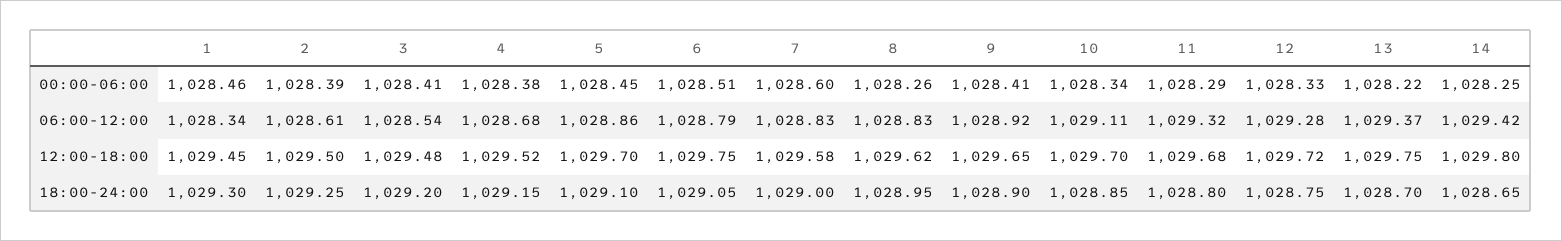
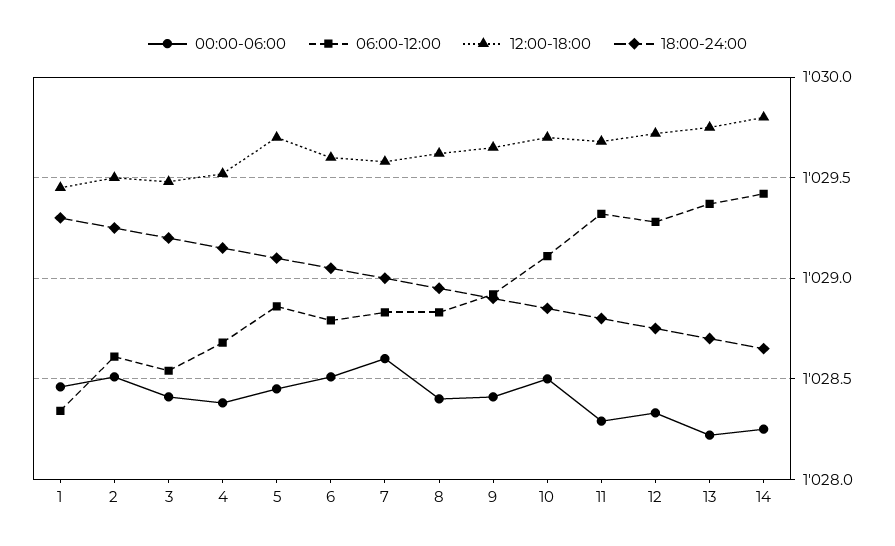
  {
    "00:00-06:00": {
      "1": 1028.46,
-     "2": 1028.39,
+     "2": 1028.5,
      "3": 1028.41,
      "4": 1028.38,
      "5": 1028.45,
      "6": 1028.51,
      "7": 1028.6,
-     "8": 1028.26,
+     "8": 1028.4,
      "9": 1028.41,
-     "10": 1028.34,
+     "10": 1028.5,
      "11": 1028.29,
      "12": 1028.33,
      "13": 1028.22,
      "14": 1028.25
    },
    "06:00-12:00": {
      "1": 1028.34,
      "2": 1028.61,
      "3": 1028.54,
      "4": 1028.68,
      "5": 1028.86,
      "6": 1028.79,
      "7": 1028.83,
      "8": 1028.83,
      "9": 1028.92,
      "10": 1029.11,
      "11": 1029.32,
      "12": 1029.28,
      "13": 1029.37,
      "14": 1029.42
    },
    "12:00-18:00": {
      "1": 1029.45,
      "2": 1029.5,
      "3": 1029.48,
      "4": 1029.52,
      "5": 1029.7,
-     "6": 1029.75,
+     "6": 1029.6,
      "7": 1029.58,
      "8": 1029.62,
      "9": 1029.65,
      "10": 1029.7,
      "11": 1029.68,
      "12": 1029.72,
      "13": 1029.75,
      "14": 1029.8
    },
    "18:00-24:00": {
      "1": 1029.3,
      "2": 1029.25,
      "3": 1029.2,
      "4": 1029.15,
      "5": 1029.1,
      "6": 1029.05,
      "7": 1029,
      "8": 1028.95,
      "9": 1028.9,
      "10": 1028.85,
      "11": 1028.8,
      "12": 1028.75,
      "13": 1028.7,
      "14": 1028.65
    }
  }

